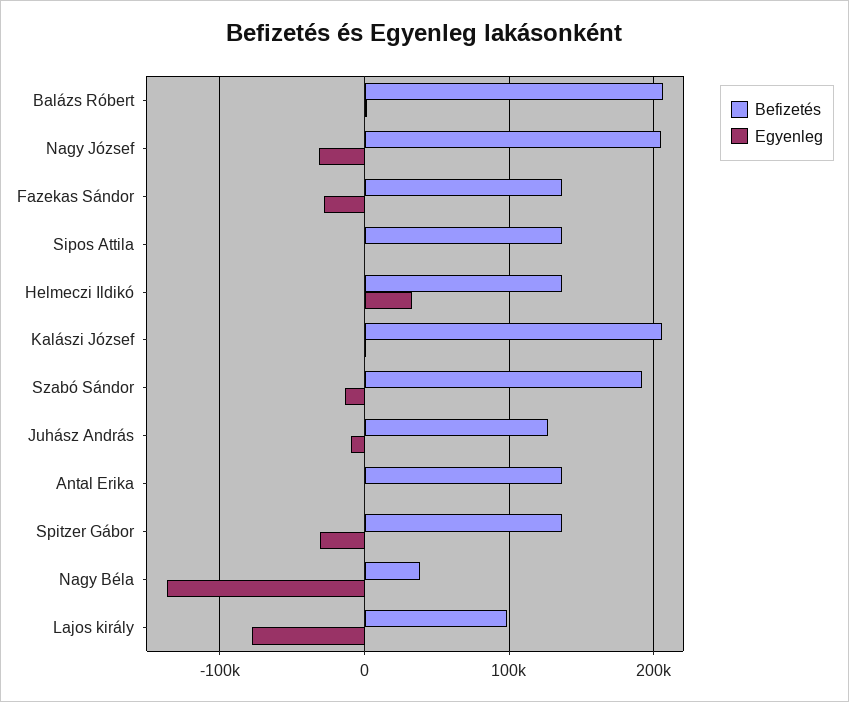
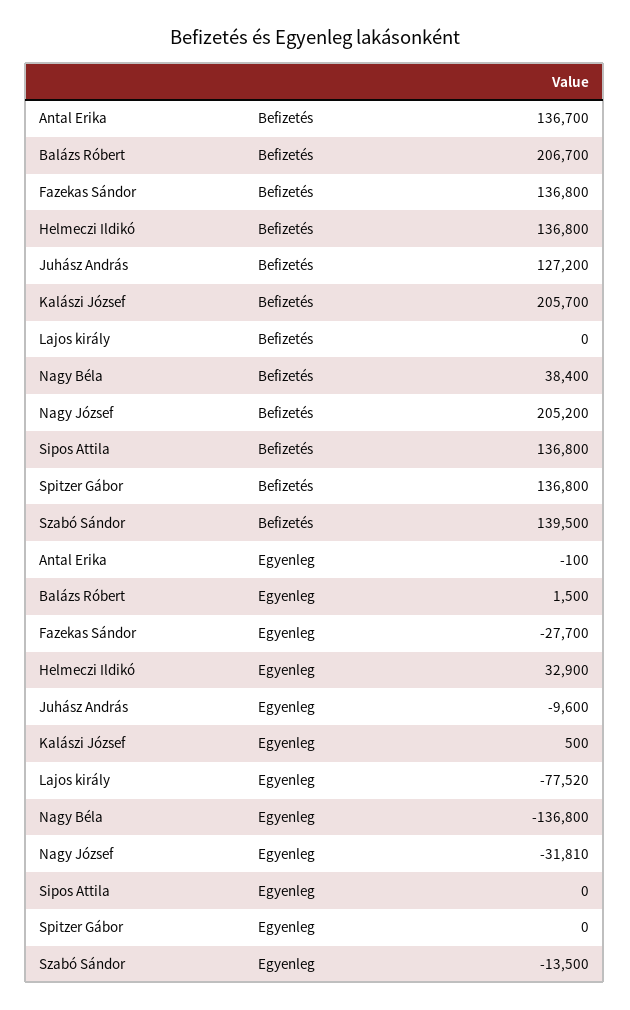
  {
    "Befizetés": {
      "Balázs Róbert": 206700,
      "Nagy József": 205200,
      "Fazekas Sándor": 136800,
      "Sipos Attila": 136800,
      "Helmeczi Ildikó": 136800,
      "Kalászi József": 205700,
-     "Szabó Sándor": 190000,
+     "Szabó Sándor": 139500,
      "Juhász András": 127200,
      "Antal Erika": 136700,
      "Spitzer Gábor": 136800,
      "Nagy Béla": 38400,
-     "Lajos király": 100000
+     "Lajos király": 0
    },
    "Egyenleg": {
      "Balázs Róbert": 1500,
      "Nagy József": -31810,
      "Fazekas Sándor": -27700,
      "Sipos Attila": 0,
      "Helmeczi Ildikó": 32900,
      "Kalászi József": 500,
      "Szabó Sándor": -13500,
      "Juhász András": -9600,
      "Antal Erika": -100,
-     "Spitzer Gábor": -30000,
+     "Spitzer Gábor": 0,
      "Nagy Béla": -136800,
      "Lajos király": -77520
    }
  }

